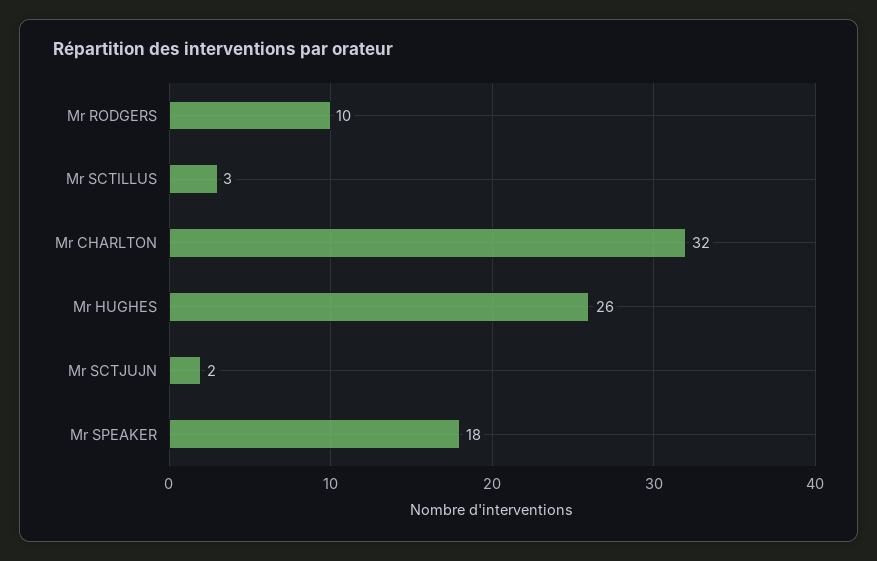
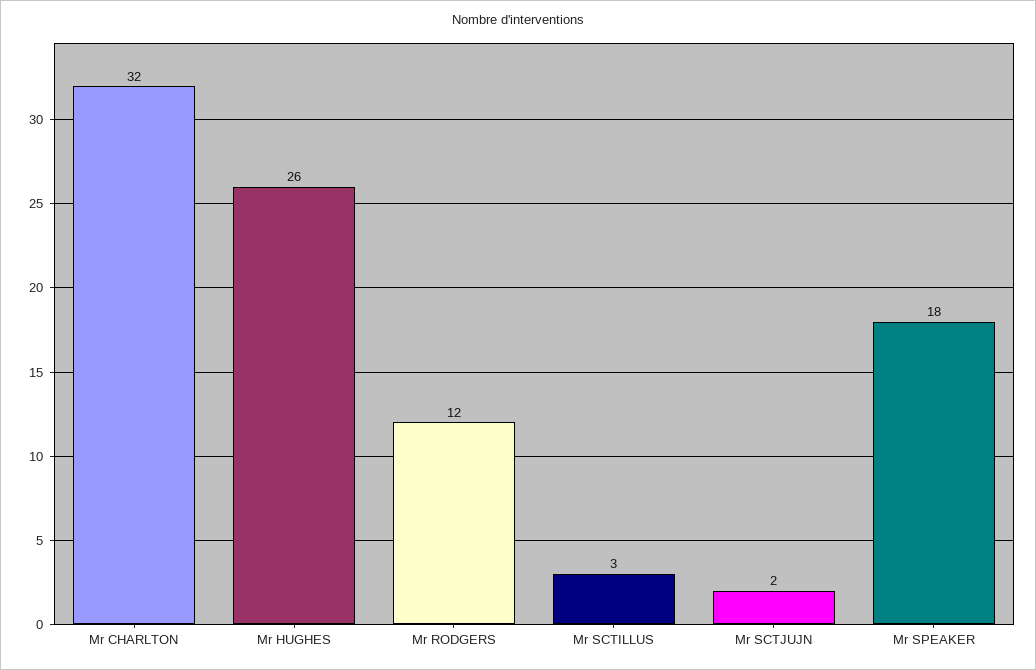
  {
-   "Mr RODGERS": 10,
+   "Mr RODGERS": 12,
    "Mr SCTILLUS": 3,
    "Mr CHARLTON": 32,
    "Mr HUGHES": 26,
    "Mr SCTJUJN": 2,
    "Mr SPEAKER": 18
  }

